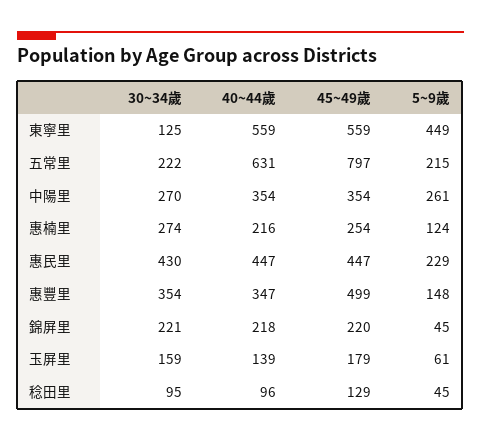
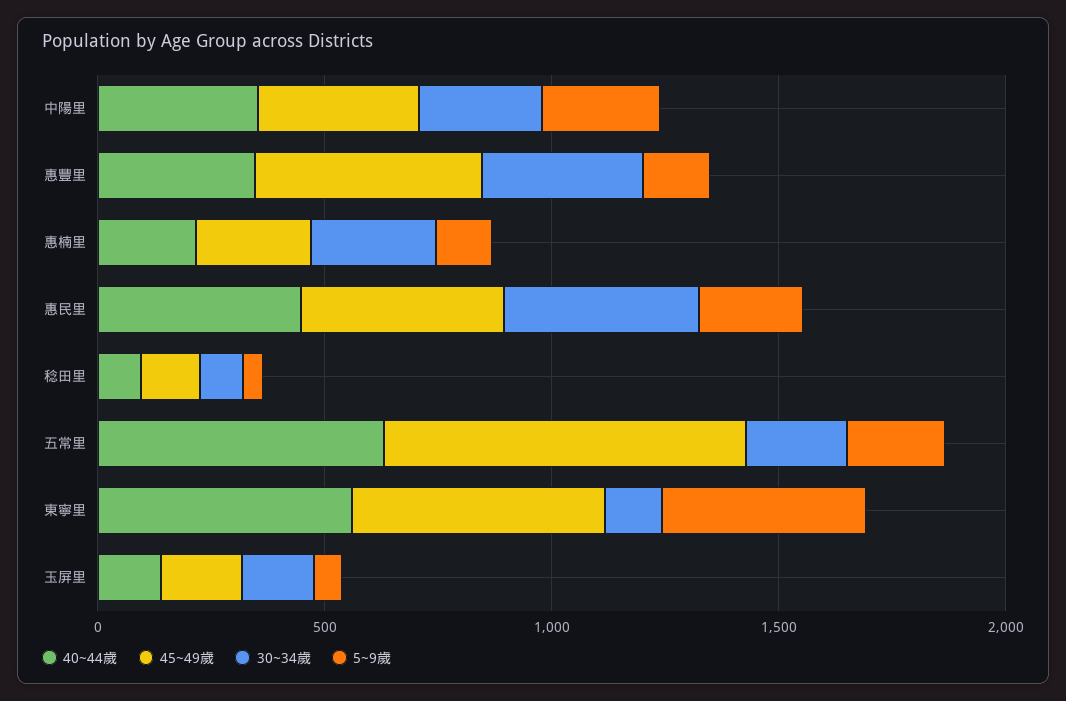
  {
    "30~34歲": {
      "東寧里": 125,
      "五常里": 222,
      "中陽里": 270,
      "惠楠里": 274,
      "惠民里": 430,
      "惠豐里": 354,
-     "錦屏里": 221,
      "玉屏里": 159,
      "稔田里": 95
    },
    "40~44歲": {
      "東寧里": 559,
      "五常里": 631,
      "中陽里": 354,
      "惠楠里": 216,
      "惠民里": 447,
      "惠豐里": 347,
-     "錦屏里": 218,
      "玉屏里": 139,
      "稔田里": 96
    },
    "45~49歲": {
      "東寧里": 559,
      "五常里": 797,
      "中陽里": 354,
      "惠楠里": 254,
      "惠民里": 447,
      "惠豐里": 499,
-     "錦屏里": 220,
      "玉屏里": 179,
      "稔田里": 129
    },
    "5~9歲": {
      "東寧里": 449,
      "五常里": 215,
      "中陽里": 261,
      "惠楠里": 124,
      "惠民里": 229,
      "惠豐里": 148,
-     "錦屏里": 45,
      "玉屏里": 61,
      "稔田里": 45
    }
  }

